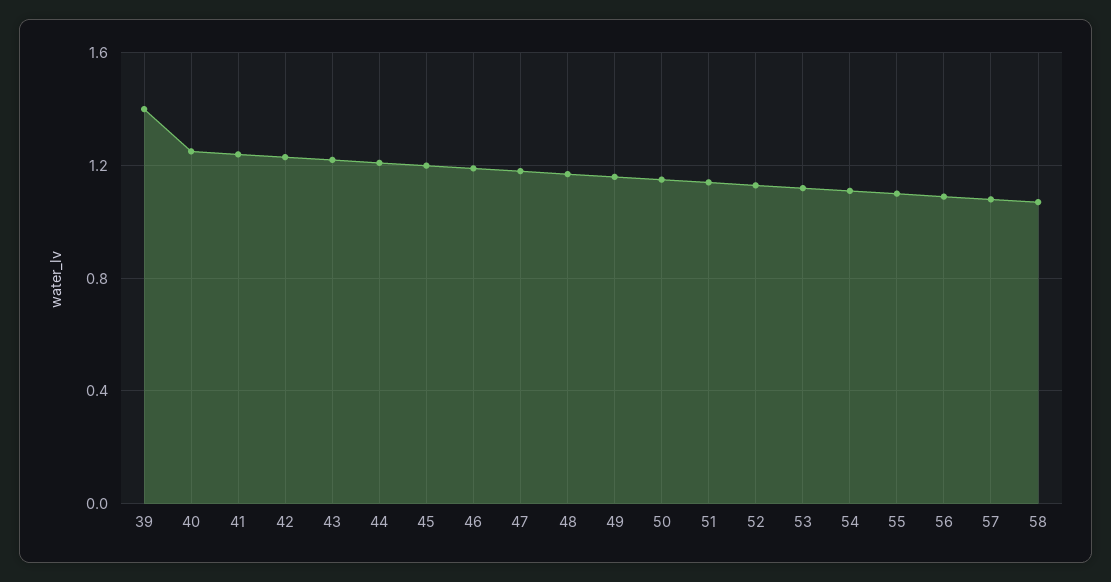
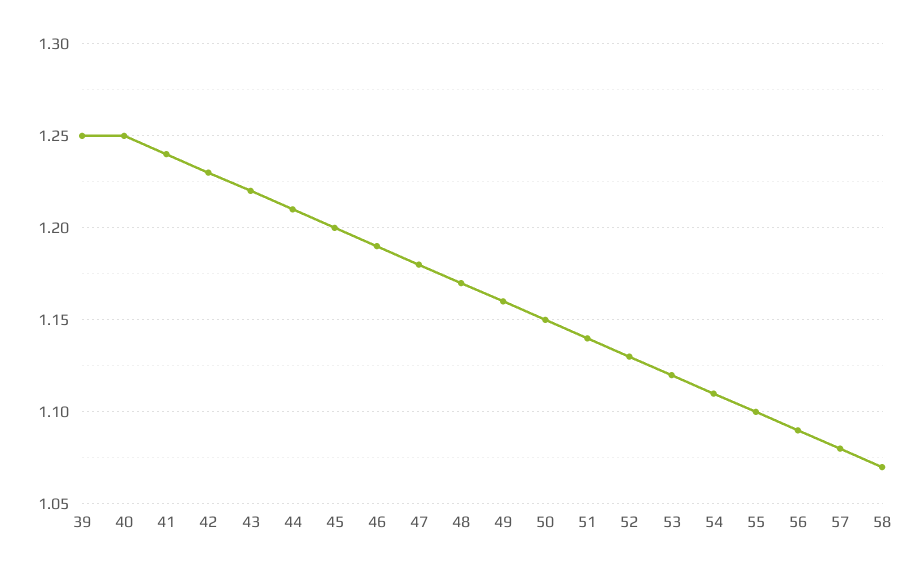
  {
-   "39": 1.4,
+   "39": 1.25,
    "40": 1.25,
    "41": 1.24,
    "42": 1.23,
    "43": 1.22,
    "44": 1.21,
    "45": 1.2,
    "46": 1.19,
    "47": 1.18,
    "48": 1.17,
    "49": 1.16,
    "50": 1.15,
    "51": 1.14,
    "52": 1.13,
    "53": 1.12,
    "54": 1.11,
    "55": 1.1,
    "56": 1.09,
    "57": 1.08,
    "58": 1.07
  }

